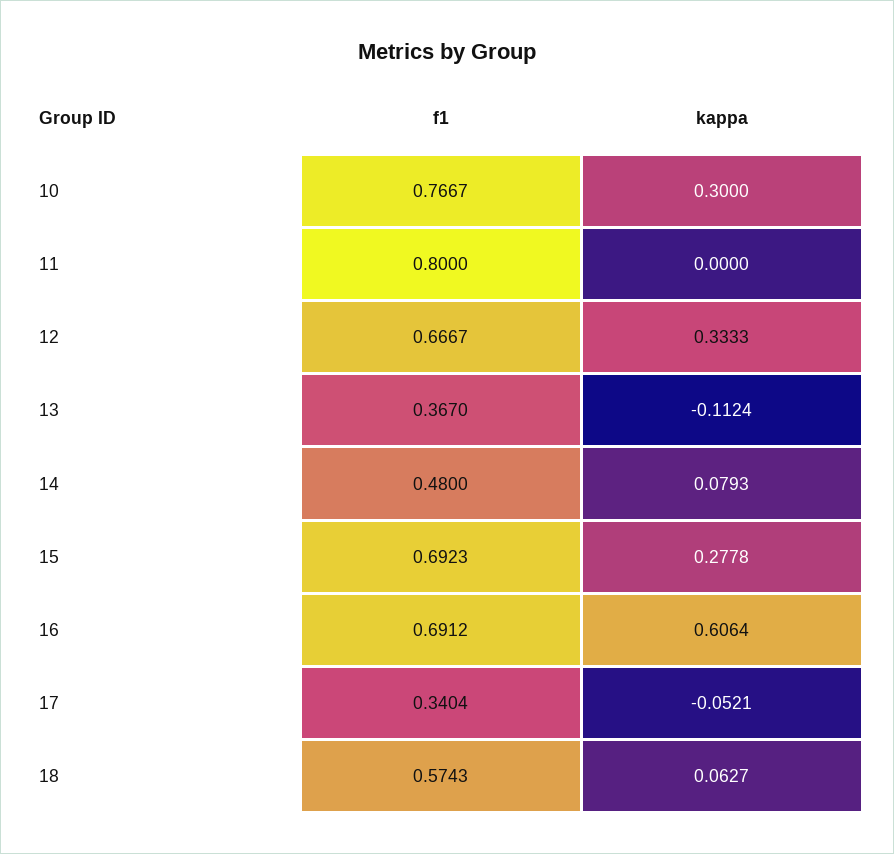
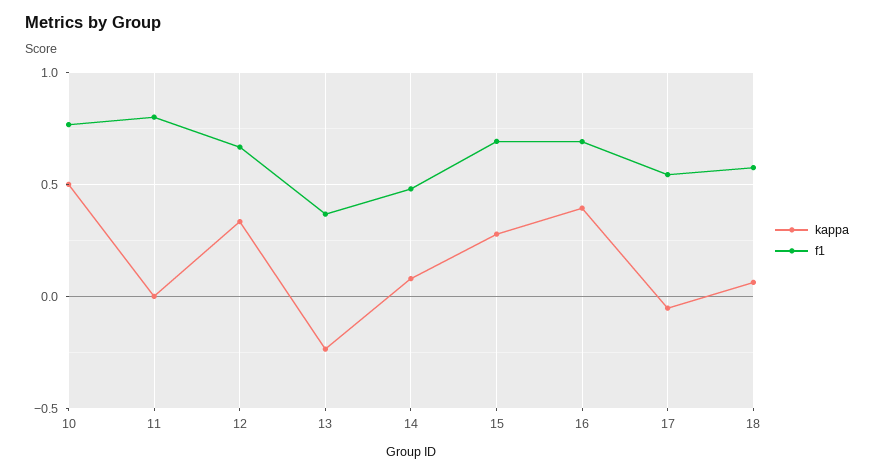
  {
    "f1": {
      "10": 0.7667,
      "11": 0.8,
      "12": 0.6667,
      "13": 0.367,
      "14": 0.48,
      "15": 0.6923,
      "16": 0.6912,
-     "17": 0.3404,
+     "17": 0.55,
      "18": 0.5743
    },
    "kappa": {
-     "10": 0.3,
+     "10": 0.5,
      "11": 0,
      "12": 0.3333,
-     "13": -0.1124,
+     "13": -0.25,
      "14": 0.0793,
      "15": 0.2778,
-     "16": 0.6064,
+     "16": 0.4,
      "17": -0.0521,
      "18": 0.0627
    }
  }

